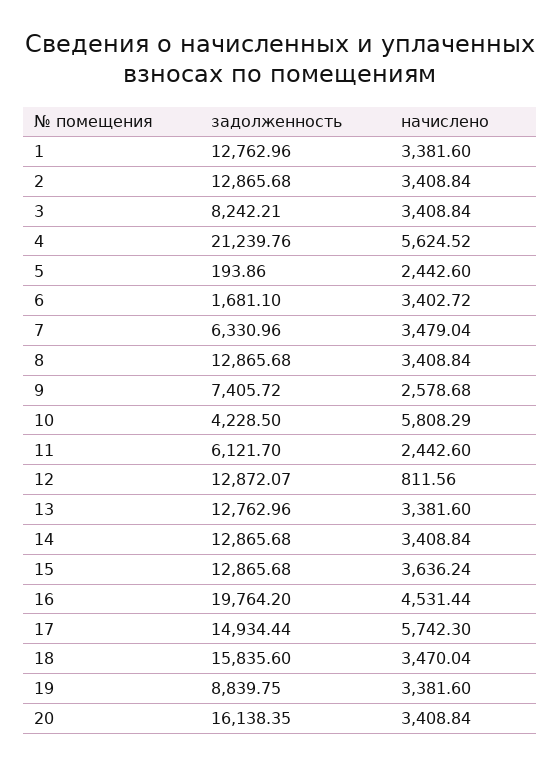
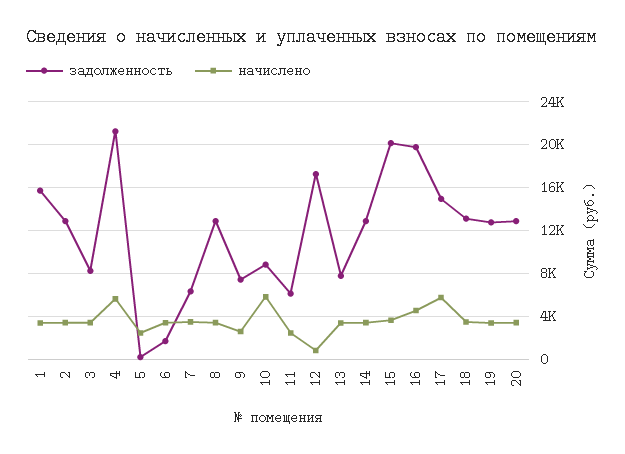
  {
    "задолженность": {
-     "1": 12762.96,
+     "1": 16000,
      "2": 12865.68,
      "3": 8242.21,
      "4": 21239.76,
      "5": 193.86,
      "6": 1681.1,
      "7": 6330.96,
      "8": 12865.68,
      "9": 7405.72,
-     "10": 4228.5,
+     "10": 9000,
      "11": 6121.7,
-     "12": 12872.07,
+     "12": 17000,
-     "13": 12762.96,
+     "13": 8000,
      "14": 12865.68,
-     "15": 12865.68,
+     "15": 20000,
      "16": 19764.2,
      "17": 14934.44,
-     "18": 15835.6,
+     "18": 13000,
-     "19": 8839.75,
+     "19": 13000,
-     "20": 16138.35
+     "20": 13000
    },
    "начислено": {
      "1": 3381.6,
      "2": 3408.84,
      "3": 3408.84,
      "4": 5624.52,
      "5": 2442.6,
      "6": 3402.72,
      "7": 3479.04,
      "8": 3408.84,
      "9": 2578.68,
      "10": 5808.29,
      "11": 2442.6,
      "12": 811.56,
      "13": 3381.6,
      "14": 3408.84,
      "15": 3636.24,
      "16": 4531.44,
      "17": 5742.3,
      "18": 3470.04,
      "19": 3381.6,
      "20": 3408.84
    }
  }

